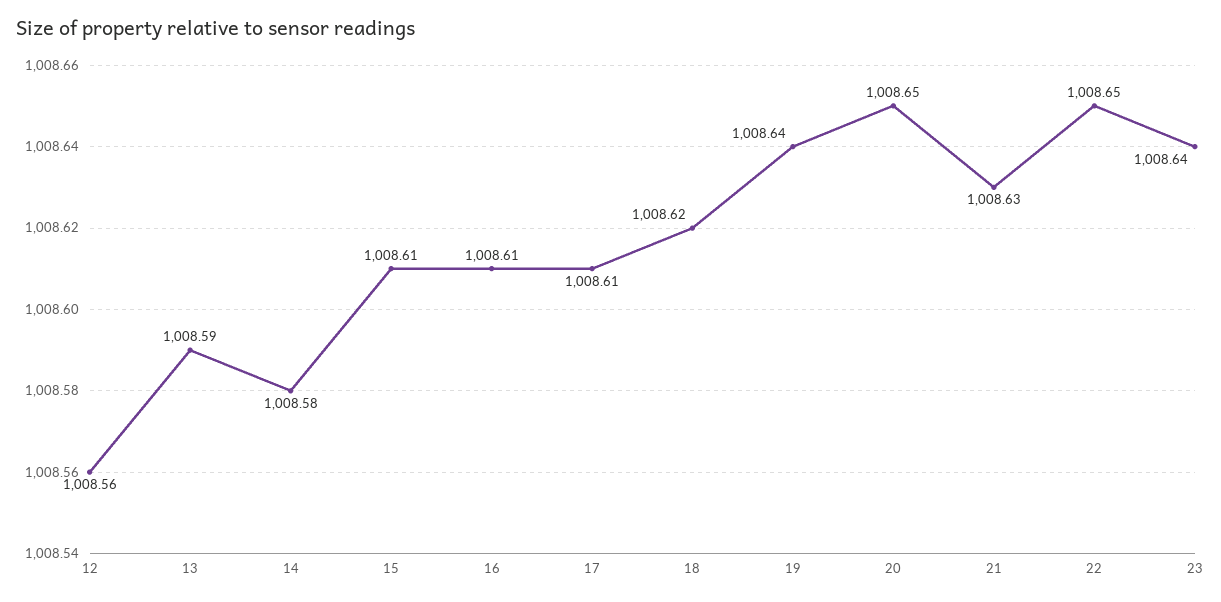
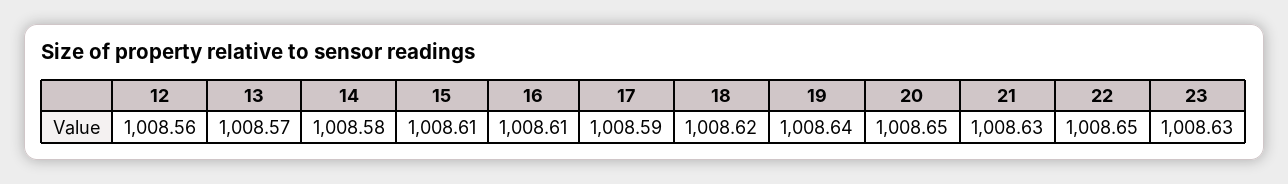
  {
    "12": 1008.56,
-   "13": 1008.59,
+   "13": 1008.57,
    "14": 1008.58,
    "15": 1008.61,
    "16": 1008.61,
-   "17": 1008.61,
+   "17": 1008.59,
    "18": 1008.62,
    "19": 1008.64,
    "20": 1008.65,
    "21": 1008.63,
    "22": 1008.65,
-   "23": 1008.64
+   "23": 1008.63
  }

